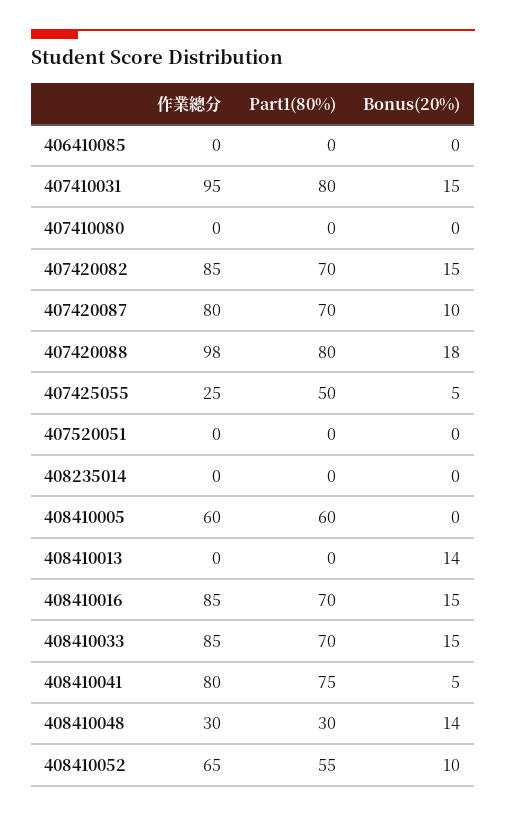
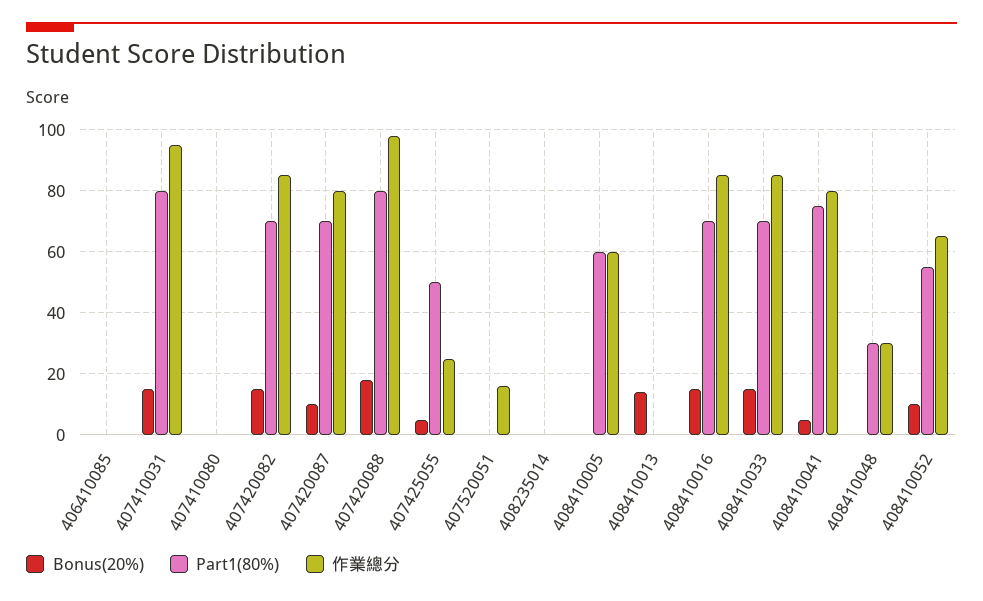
  {
    "作業總分": {
      "406410085": 0,
      "407410031": 95,
      "407410080": 0,
      "407420082": 85,
      "407420087": 80,
      "407420088": 98,
      "407425055": 25,
-     "407520051": 0,
+     "407520051": 15,
      "408235014": 0,
      "408410005": 60,
      "408410013": 0,
      "408410016": 85,
      "408410033": 85,
      "408410041": 80,
      "408410048": 30,
      "408410052": 65
    },
    "Part1(80%)": {
      "406410085": 0,
      "407410031": 80,
      "407410080": 0,
      "407420082": 70,
      "407420087": 70,
      "407420088": 80,
      "407425055": 50,
      "407520051": 0,
      "408235014": 0,
      "408410005": 60,
      "408410013": 0,
      "408410016": 70,
      "408410033": 70,
      "408410041": 75,
      "408410048": 30,
      "408410052": 55
    },
    "Bonus(20%)": {
      "406410085": 0,
      "407410031": 15,
      "407410080": 0,
      "407420082": 15,
      "407420087": 10,
      "407420088": 18,
      "407425055": 5,
      "407520051": 0,
      "408235014": 0,
      "408410005": 0,
      "408410013": 14,
      "408410016": 15,
      "408410033": 15,
      "408410041": 5,
-     "408410048": 14,
+     "408410048": 0,
      "408410052": 10
    }
  }

